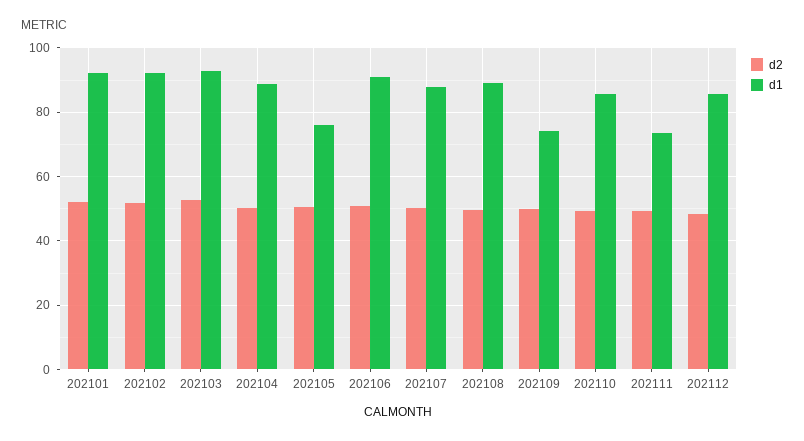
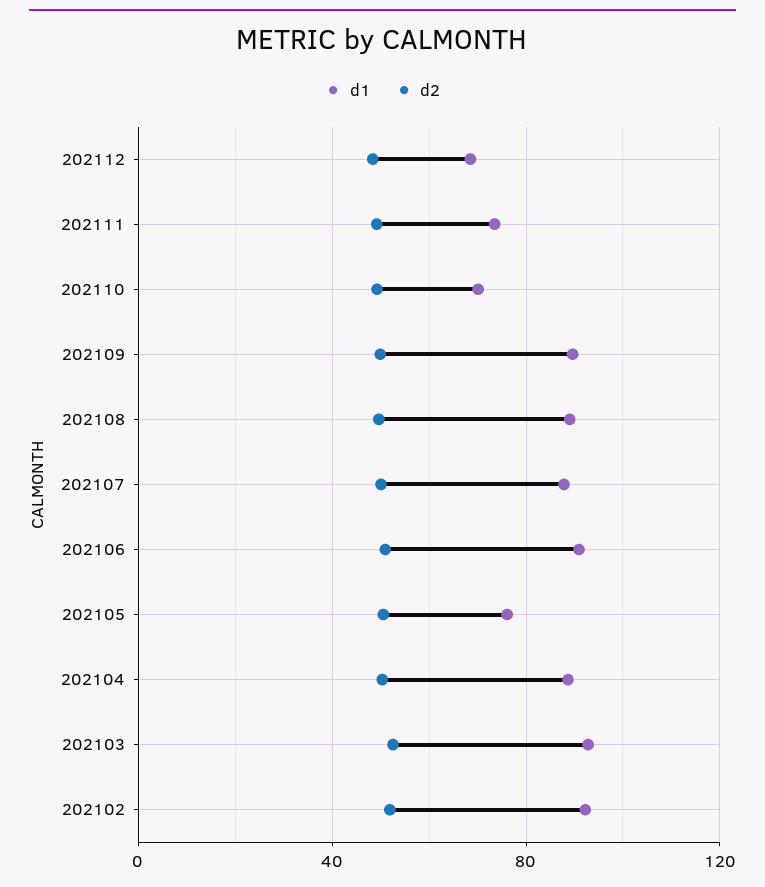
  {
    "d2": {
-     "202101": 52,
      "202102": 52,
      "202103": 52,
      "202104": 50,
      "202105": 50,
      "202106": 50,
      "202107": 50,
      "202108": 50,
      "202109": 50,
      "202110": 50,
      "202111": 50,
      "202112": 48
    },
    "d1": {
-     "202101": 92,
      "202102": 92,
      "202103": 92,
      "202104": 88,
      "202105": 76,
      "202106": 90,
      "202107": 88,
      "202108": 90,
-     "202109": 74,
+     "202109": 90,
-     "202110": 86,
+     "202110": 70,
      "202111": 74,
-     "202112": 86
+     "202112": 70
    }
  }

